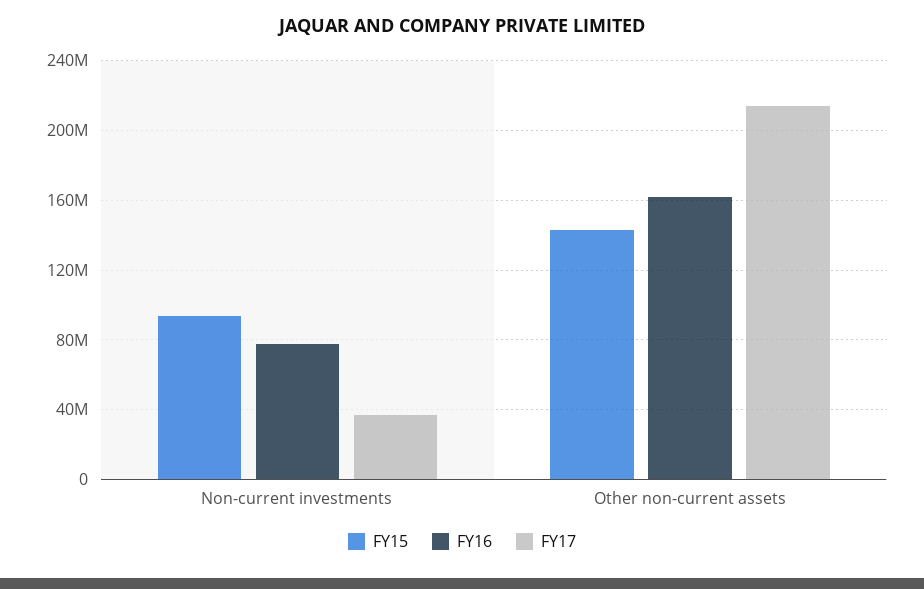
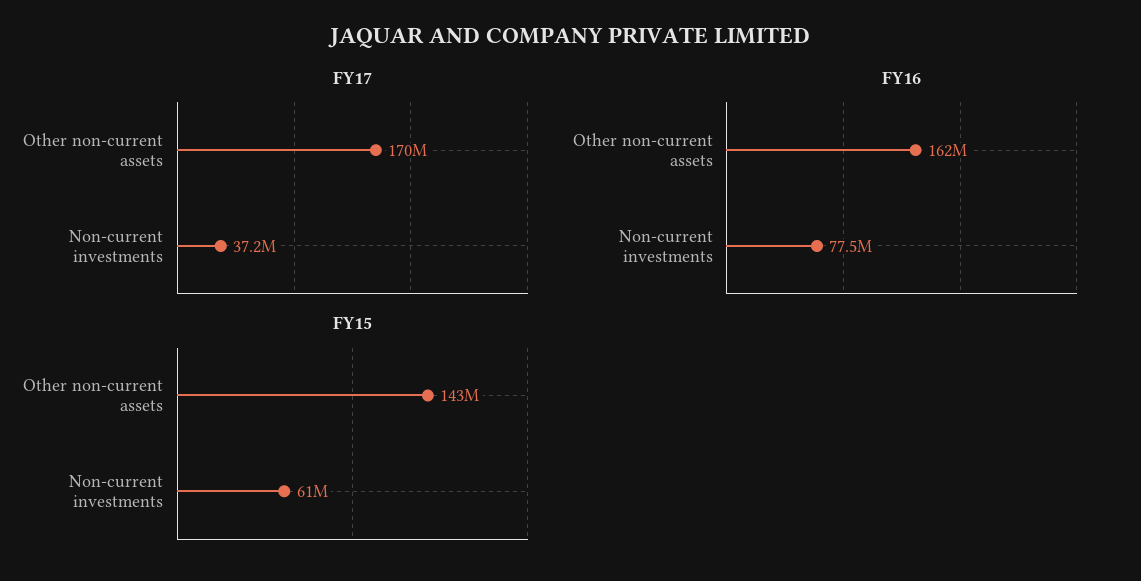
  {
    "FY15": {
-     "Non-current investments": 95000000,
+     "Non-current investments": 61000000,
      "Other non-current assets": 143000000
    },
    "FY16": {
      "Non-current investments": 77500000,
      "Other non-current assets": 162000000
    },
    "FY17": {
      "Non-current investments": 37200000,
-     "Other non-current assets": 215000000
+     "Other non-current assets": 170000000
    }
  }

